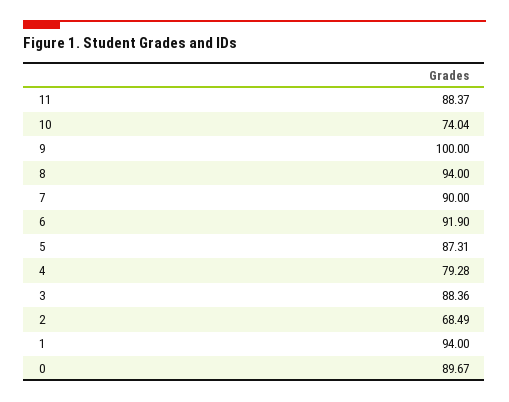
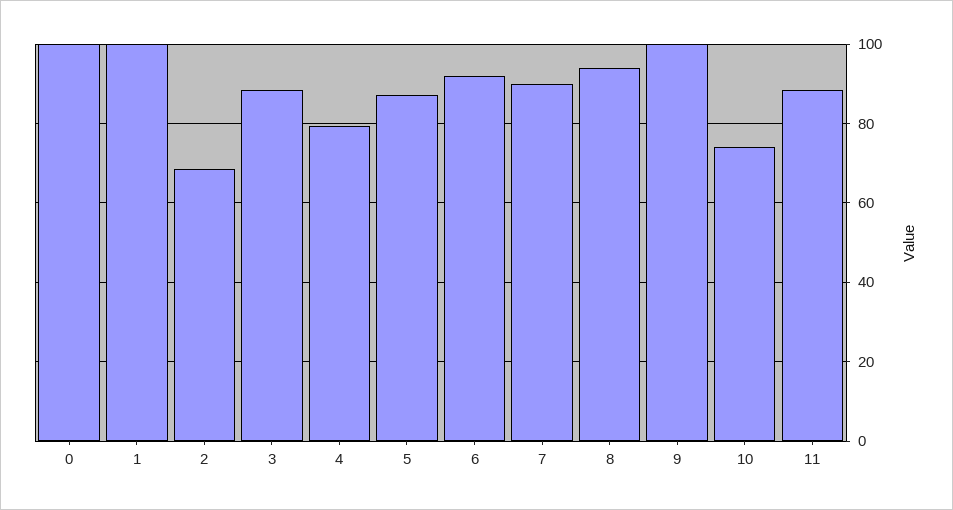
  {
    "11": 88.37,
    "10": 74.04,
    "9": 100,
    "8": 94,
    "7": 90,
    "6": 91.9,
    "5": 87.31,
    "4": 79.28,
    "3": 88.36,
    "2": 68.49,
-   "1": 94,
+   "1": 100,
-   "0": 89.67
+   "0": 100
  }

